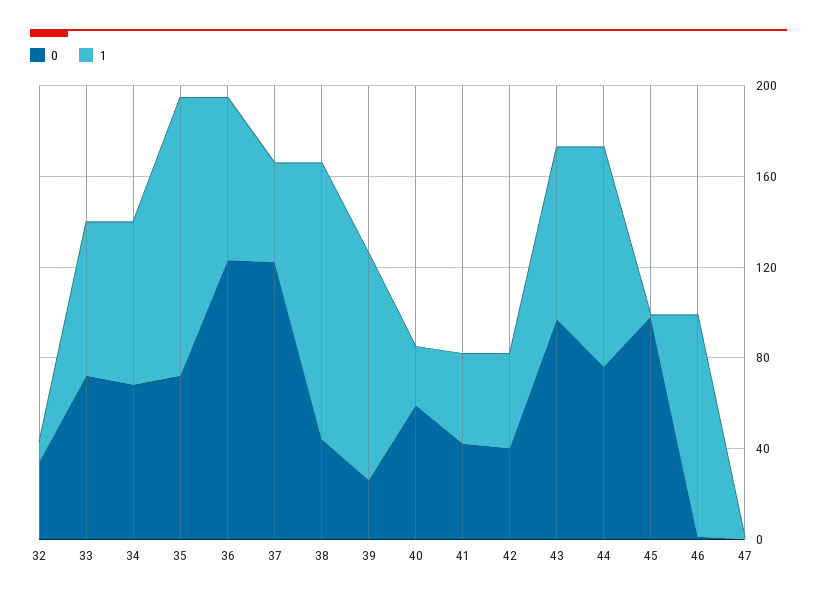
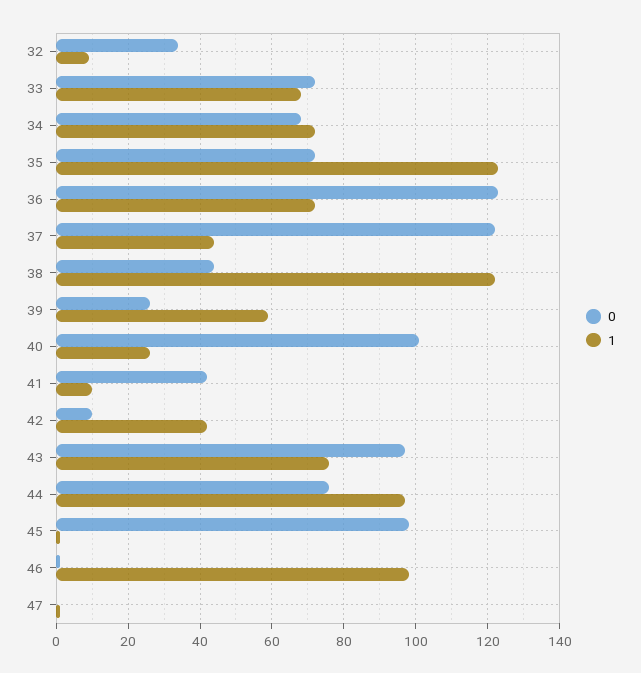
  {
    "0": {
      "32": 35,
      "33": 70,
      "34": 70,
      "35": 70,
      "36": 125,
      "37": 120,
      "38": 45,
      "39": 25,
-     "40": 60,
+     "40": 100,
      "41": 40,
-     "42": 40,
+     "42": 10,
      "43": 95,
      "44": 75,
      "45": 100,
      "46": 0,
      "47": 0
    },
    "1": {
      "32": 10,
      "33": 70,
      "34": 70,
      "35": 125,
      "36": 70,
      "37": 45,
      "38": 120,
-     "39": 100,
+     "39": 60,
      "40": 25,
-     "41": 40,
+     "41": 10,
      "42": 40,
      "43": 75,
      "44": 95,
      "45": 0,
      "46": 100,
      "47": 0
    }
  }

